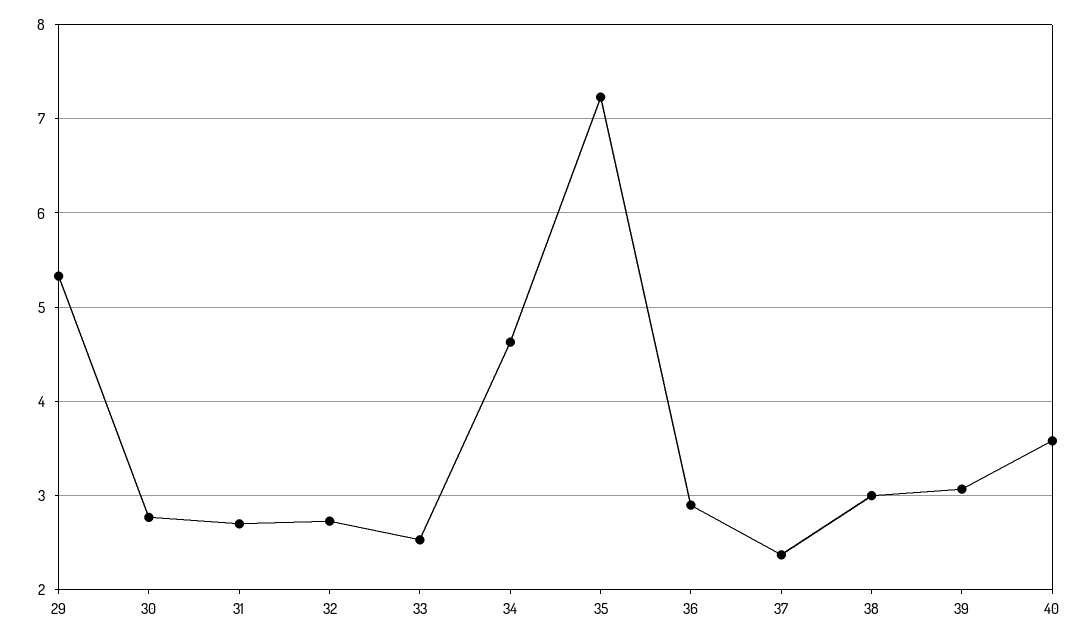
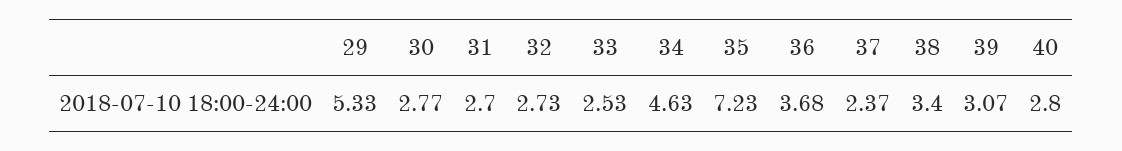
  {
    "29": 5.33,
    "30": 2.77,
    "31": 2.7,
    "32": 2.73,
    "33": 2.53,
    "34": 4.63,
    "35": 7.23,
-   "36": 2.9,
+   "36": 3.68,
    "37": 2.37,
-   "38": 3,
+   "38": 3.4,
    "39": 3.07,
-   "40": 3.6
+   "40": 2.8
  }

